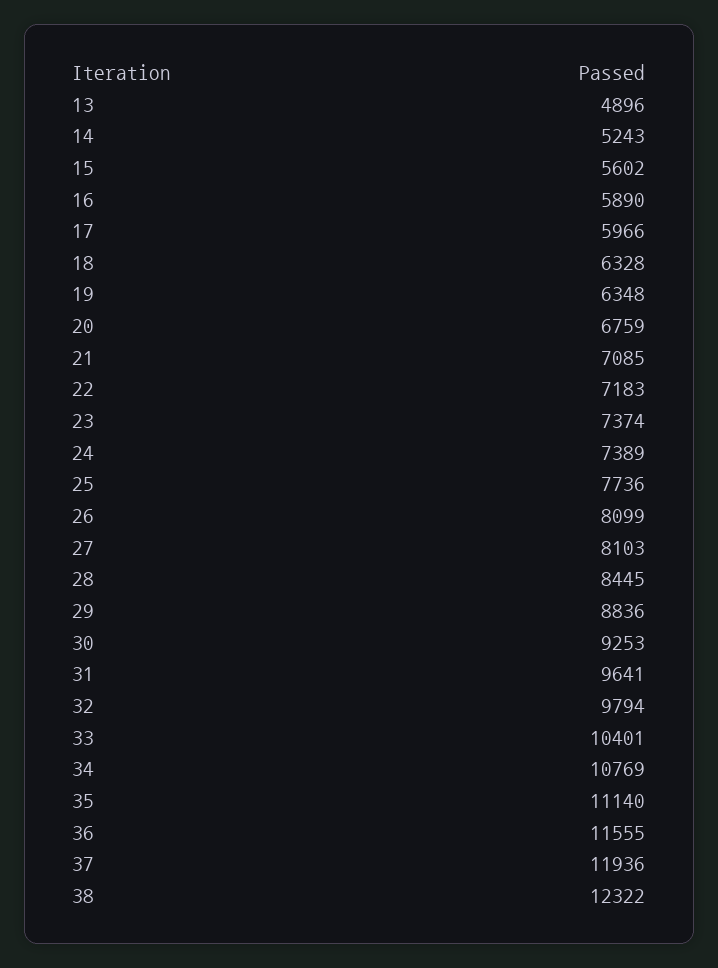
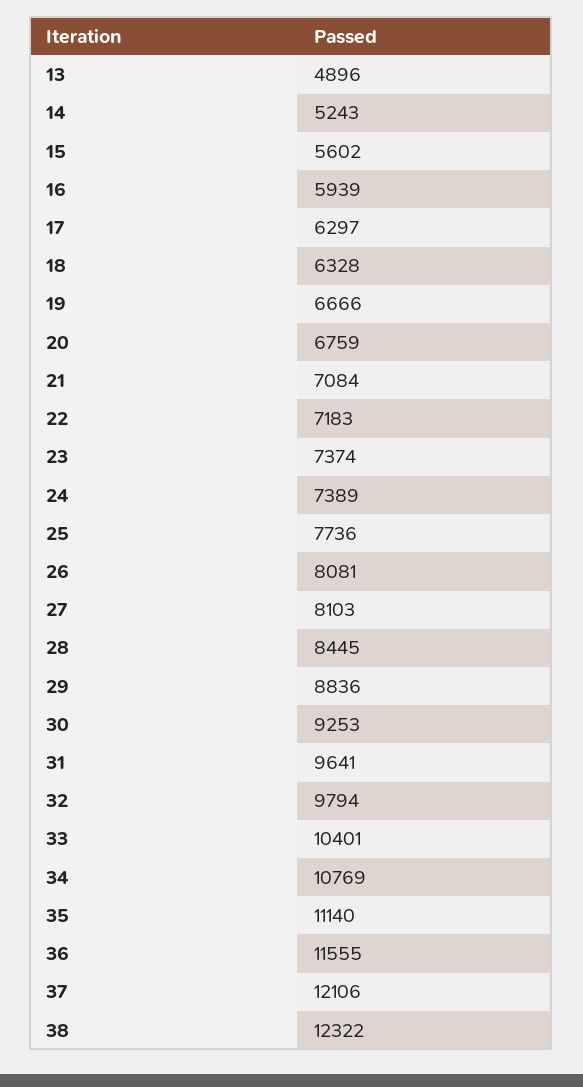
  {
    "13": 4896,
    "14": 5243,
    "15": 5602,
-   "16": 5890,
+   "16": 5939,
-   "17": 5966,
+   "17": 6297,
    "18": 6328,
-   "19": 6348,
+   "19": 6666,
    "20": 6759,
-   "21": 7085,
+   "21": 7084,
    "22": 7183,
    "23": 7374,
    "24": 7389,
    "25": 7736,
-   "26": 8099,
+   "26": 8081,
    "27": 8103,
    "28": 8445,
    "29": 8836,
    "30": 9253,
    "31": 9641,
    "32": 9794,
    "33": 10401,
    "34": 10769,
    "35": 11140,
    "36": 11555,
-   "37": 11936,
+   "37": 12106,
    "38": 12322
  }

